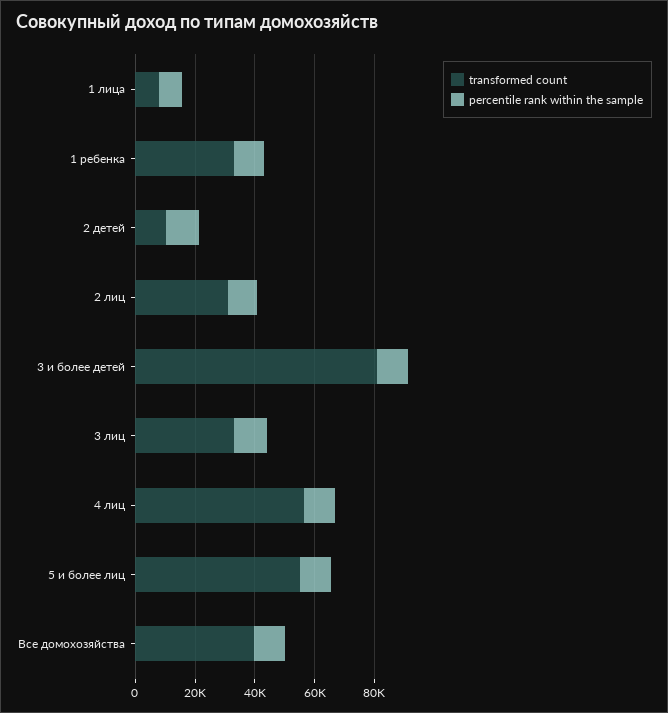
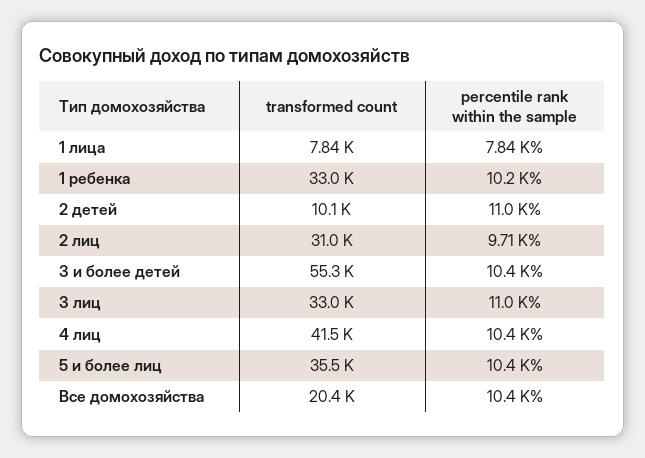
  {
    "transformed count": {
      "1 лица": 7840,
      "1 ребенка": 33000,
      "2 детей": 10100,
      "2 лиц": 31000,
-     "3 и более детей": 80000,
+     "3 и более детей": 55300,
      "3 лиц": 33000,
-     "4 лиц": 55000,
+     "4 лиц": 41500,
-     "5 и более лиц": 55000,
+     "5 и более лиц": 35500,
-     "Все домохозяйства": 40000
+     "Все домохозяйства": 20400
    },
    "percentile rank within the sample": {
      "1 лица": 7840,
      "1 ребенка": 10200,
      "2 детей": 11000,
      "2 лиц": 9710,
      "3 и более детей": 10400,
      "3 лиц": 11000,
      "4 лиц": 10400,
      "5 и более лиц": 10400,
      "Все домохозяйства": 10400
    }
  }

